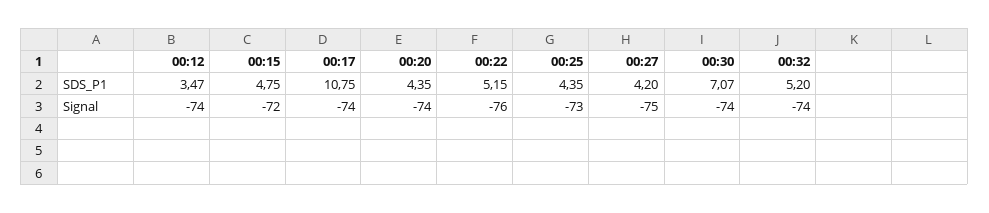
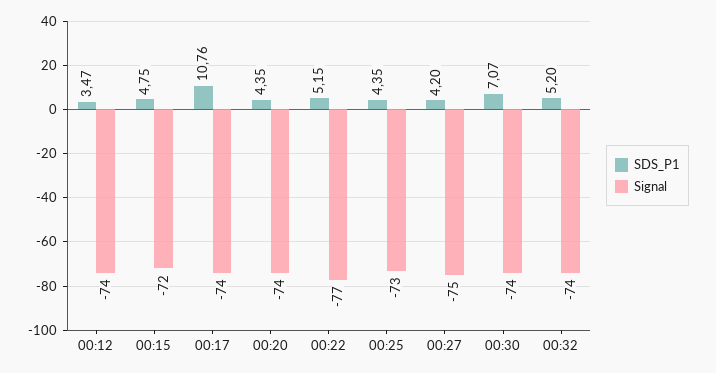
  {
    "SDS_P1": {
      "00:12": 3.47,
      "00:15": 4.75,
-     "00:17": 10.75,
+     "00:17": 10.76,
      "00:20": 4.35,
      "00:22": 5.15,
      "00:25": 4.35,
      "00:27": 4.2,
      "00:30": 7.07,
      "00:32": 5.2
    },
    "Signal": {
      "00:12": -74,
      "00:15": -72,
      "00:17": -74,
      "00:20": -74,
-     "00:22": -76,
+     "00:22": -77,
      "00:25": -73,
      "00:27": -75,
      "00:30": -74,
      "00:32": -74
    }
  }

